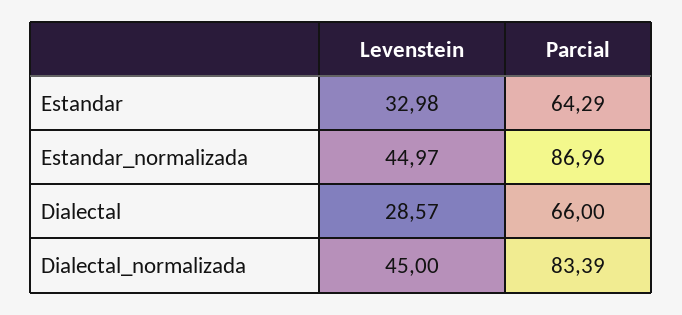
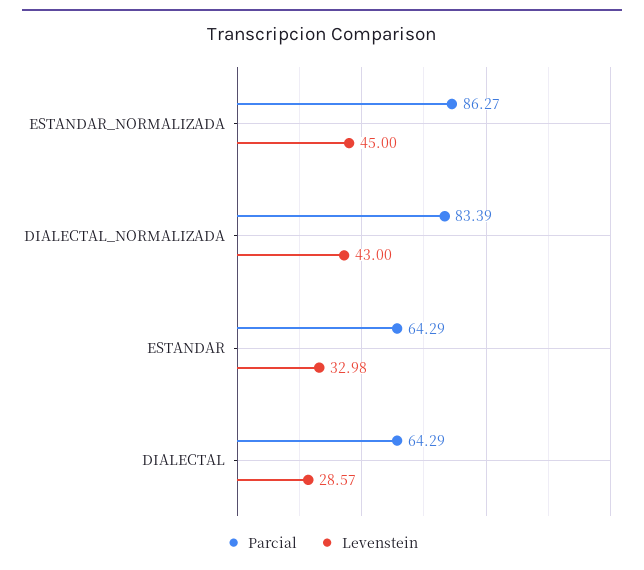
  {
    "Levenstein": {
      "Estandar": 32.98,
-     "Estandar_normalizada": 44.97,
+     "Estandar_normalizada": 45,
      "Dialectal": 28.57,
-     "Dialectal_normalizada": 45
+     "Dialectal_normalizada": 43
    },
    "Parcial": {
      "Estandar": 64.29,
-     "Estandar_normalizada": 86.96,
+     "Estandar_normalizada": 86.27,
-     "Dialectal": 66,
+     "Dialectal": 64.29,
      "Dialectal_normalizada": 83.39
    }
  }

